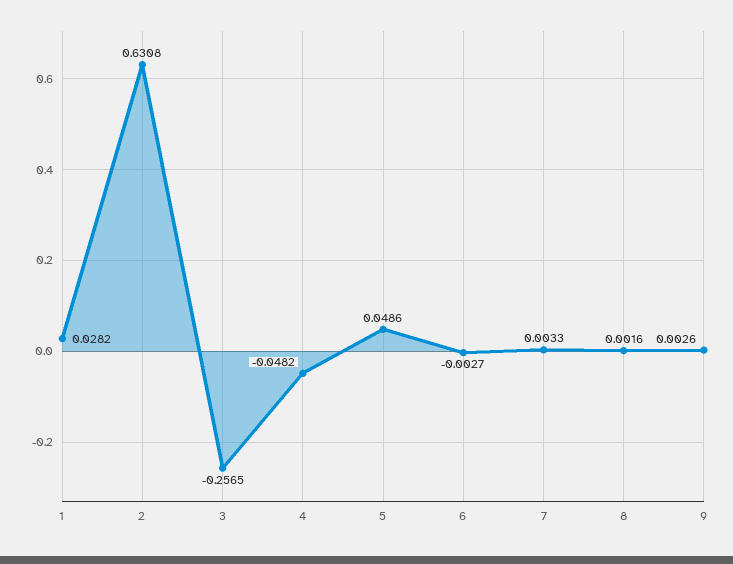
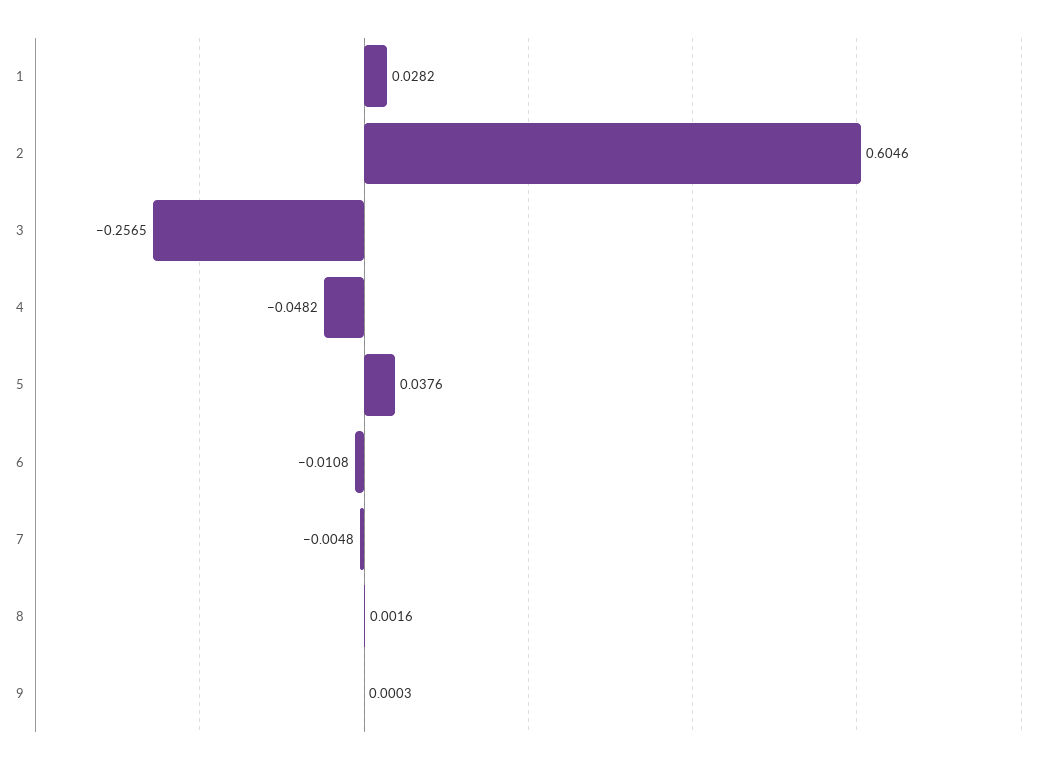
  {
    "1": 0.0282,
-   "2": 0.6308,
+   "2": 0.6046,
    "3": -0.2565,
    "4": -0.0482,
-   "5": 0.0486,
+   "5": 0.0376,
-   "6": -0.0027,
+   "6": -0.0108,
-   "7": 0.0033,
+   "7": -0.0048,
    "8": 0.0016,
-   "9": 0.0026
+   "9": 0.0003
  }

